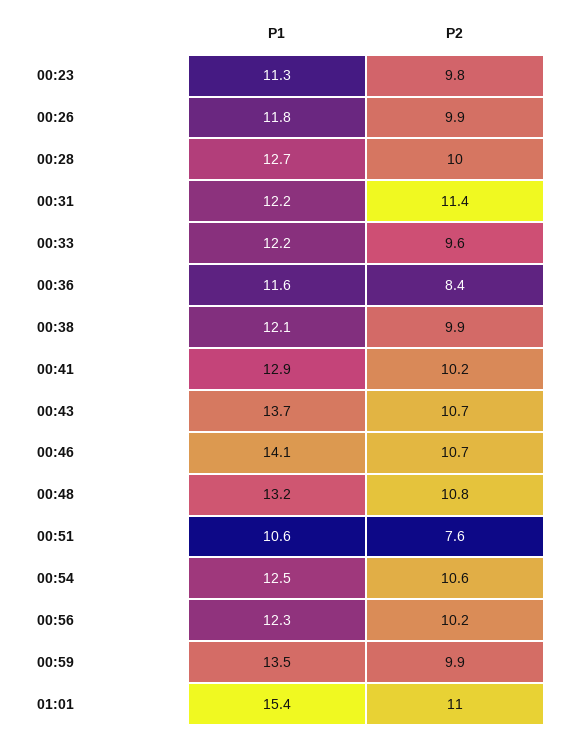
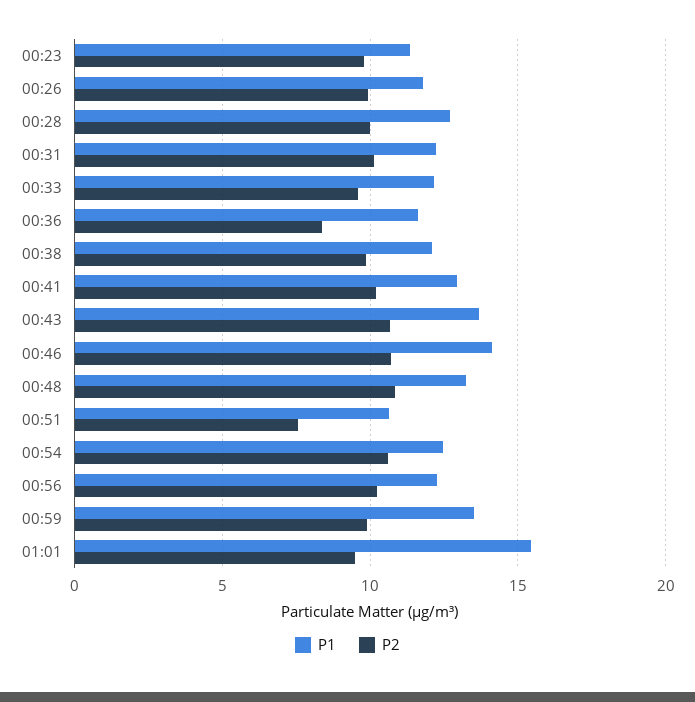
  {
    "P1": {
      "00:23": 11.3,
      "00:26": 11.8,
      "00:28": 12.7,
      "00:31": 12.2,
      "00:33": 12.2,
      "00:36": 11.6,
      "00:38": 12.1,
      "00:41": 12.9,
      "00:43": 13.7,
      "00:46": 14.1,
      "00:48": 13.2,
      "00:51": 10.6,
      "00:54": 12.5,
      "00:56": 12.3,
      "00:59": 13.5,
      "01:01": 15.4
    },
    "P2": {
      "00:23": 9.8,
      "00:26": 9.9,
      "00:28": 10,
-     "00:31": 11.4,
+     "00:31": 10,
      "00:33": 9.6,
      "00:36": 8.4,
      "00:38": 9.9,
      "00:41": 10.2,
      "00:43": 10.7,
      "00:46": 10.7,
      "00:48": 10.8,
      "00:51": 7.6,
      "00:54": 10.6,
      "00:56": 10.2,
      "00:59": 9.9,
-     "01:01": 11
+     "01:01": 9.5
    }
  }

